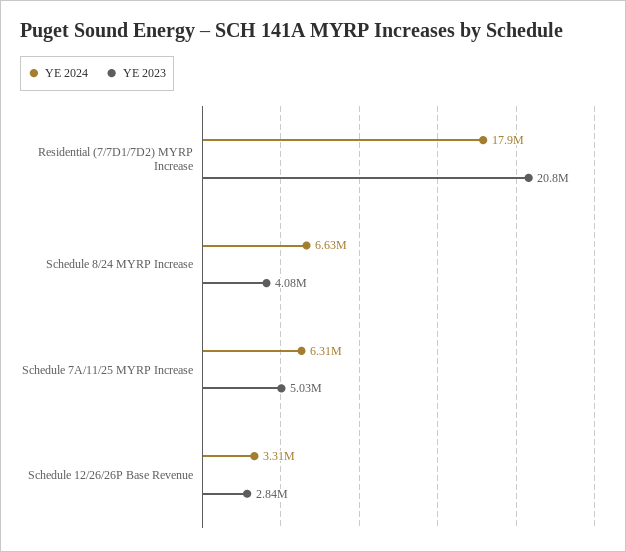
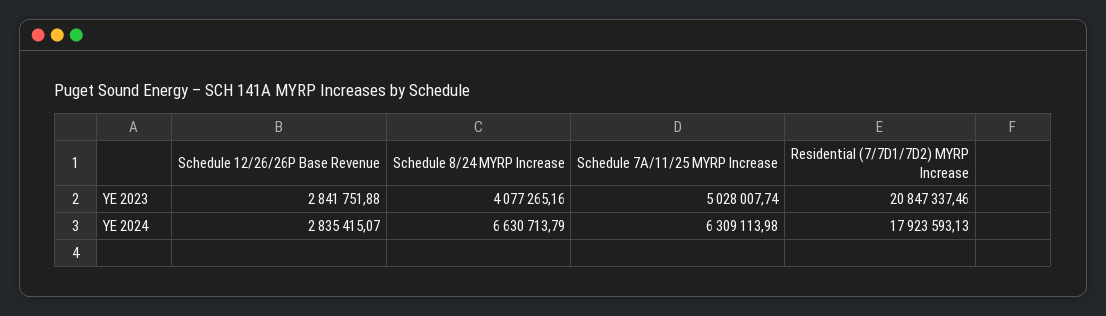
  {
    "YE 2024": {
      "Residential (7/7D1/7D2) MYRP Increase": 17923593.13,
      "Schedule 8/24 MYRP Increase": 6630713.79,
      "Schedule 7A/11/25 MYRP Increase": 6309113.98,
-     "Schedule 12/26/26P Base Revenue": 3310000
+     "Schedule 12/26/26P Base Revenue": 2835415.07
    },
    "YE 2023": {
      "Residential (7/7D1/7D2) MYRP Increase": 20847337.46,
      "Schedule 8/24 MYRP Increase": 4077265.16,
      "Schedule 7A/11/25 MYRP Increase": 5028007.74,
      "Schedule 12/26/26P Base Revenue": 2841751.88
    }
  }

